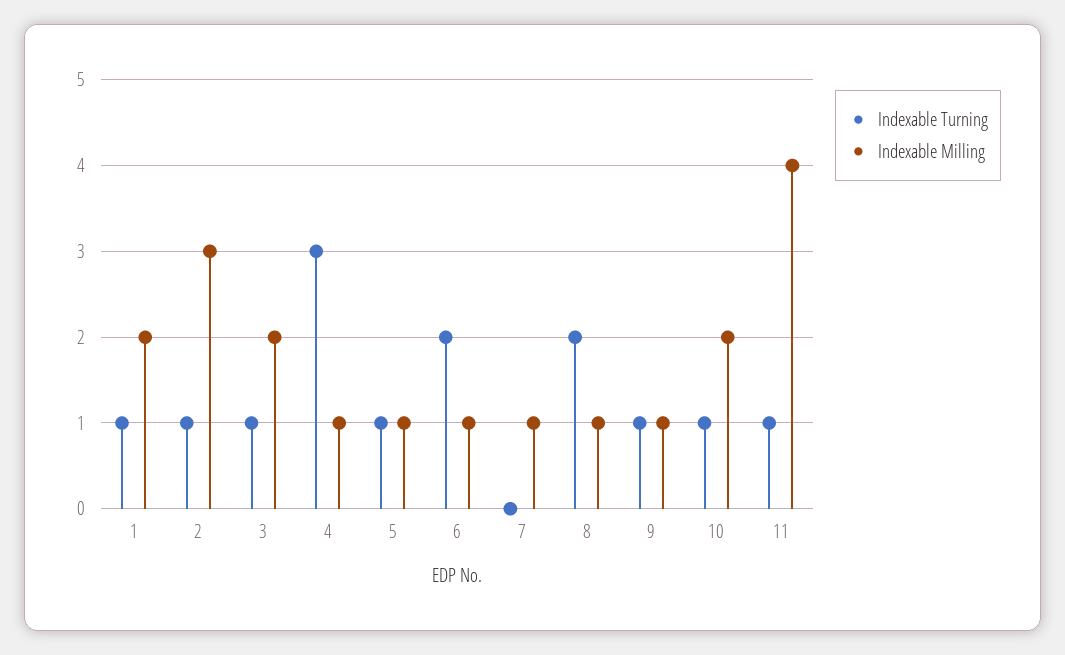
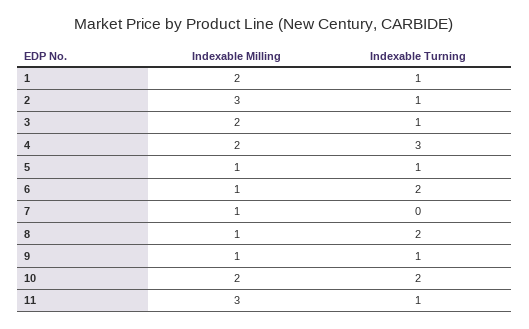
  {
    "Indexable Turning": {
      "1": 1,
      "2": 1,
      "3": 1,
      "4": 3,
      "5": 1,
      "6": 2,
      "7": 0,
      "8": 2,
      "9": 1,
-     "10": 1,
+     "10": 2,
      "11": 1
    },
    "Indexable Milling": {
      "1": 2,
      "2": 3,
      "3": 2,
-     "4": 1,
+     "4": 2,
      "5": 1,
      "6": 1,
      "7": 1,
      "8": 1,
      "9": 1,
      "10": 2,
-     "11": 4
+     "11": 3
    }
  }

